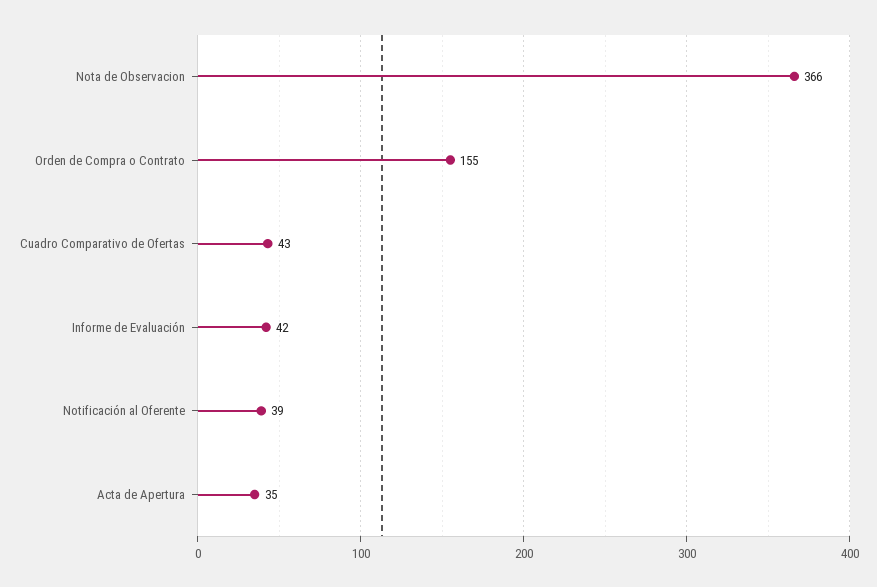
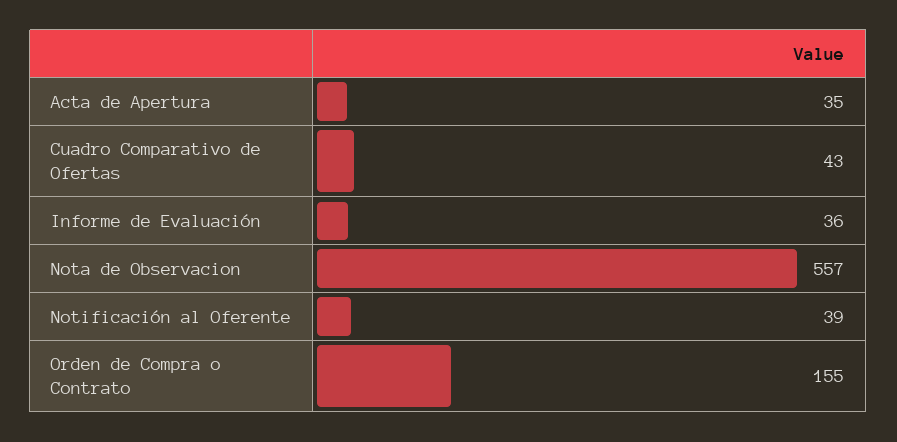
  {
-   "Nota de Observacion": 366,
+   "Nota de Observacion": 557,
    "Orden de Compra o Contrato": 155,
    "Cuadro Comparativo de Ofertas": 43,
-   "Informe de Evaluación": 42,
+   "Informe de Evaluación": 36,
    "Notificación al Oferente": 39,
    "Acta de Apertura": 35
  }

